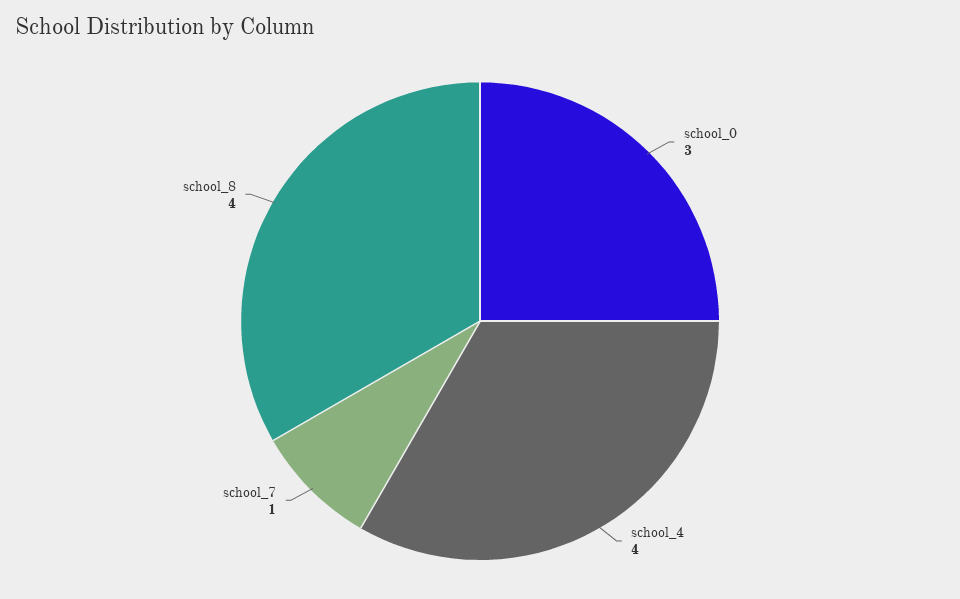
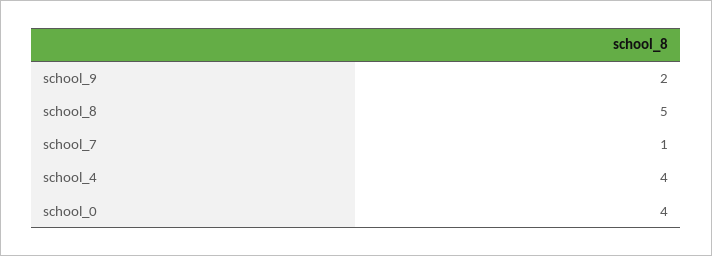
  {
-   "school_0": 3,
+   "school_0": 4,
    "school_4": 4,
    "school_7": 1,
-   "school_8": 4
+   "school_8": 5,
+   "school_9": 2
  }

